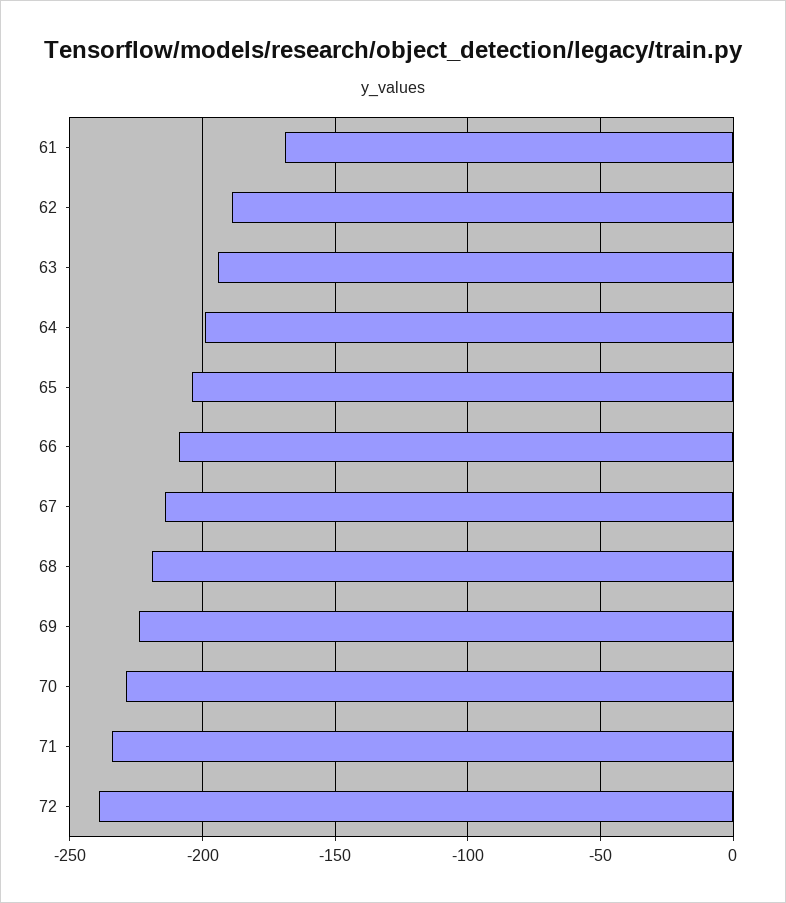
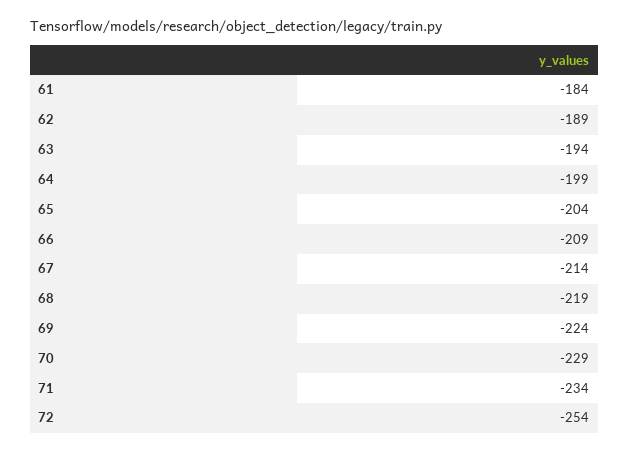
  {
-   "61": -170,
+   "61": -184,
    "62": -189,
    "63": -194,
    "64": -199,
    "65": -204,
    "66": -209,
    "67": -214,
    "68": -219,
    "69": -224,
    "70": -229,
    "71": -234,
-   "72": -240
+   "72": -254
  }

